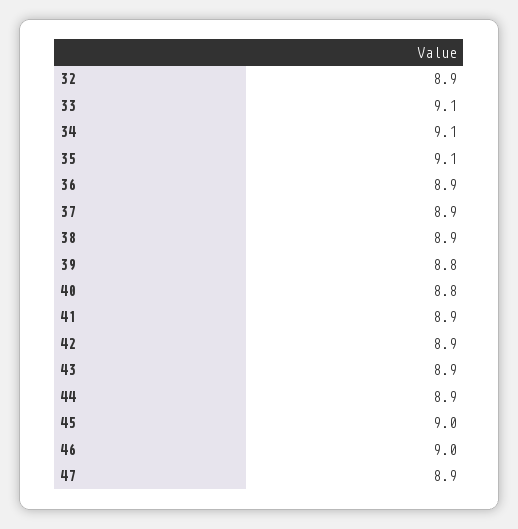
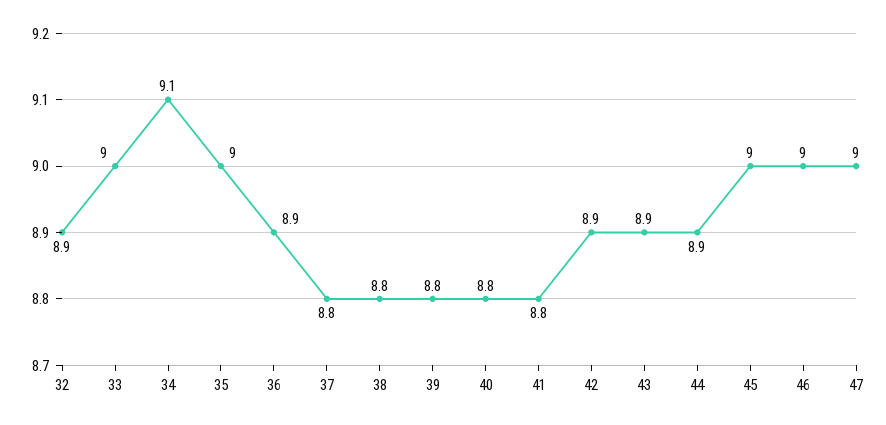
  {
    "32": 8.9,
-   "33": 9.1,
+   "33": 9,
    "34": 9.1,
-   "35": 9.1,
+   "35": 9,
    "36": 8.9,
-   "37": 8.9,
+   "37": 8.8,
-   "38": 8.9,
+   "38": 8.8,
    "39": 8.8,
    "40": 8.8,
-   "41": 8.9,
+   "41": 8.8,
    "42": 8.9,
    "43": 8.9,
    "44": 8.9,
    "45": 9,
    "46": 9,
-   "47": 8.9
+   "47": 9
  }

